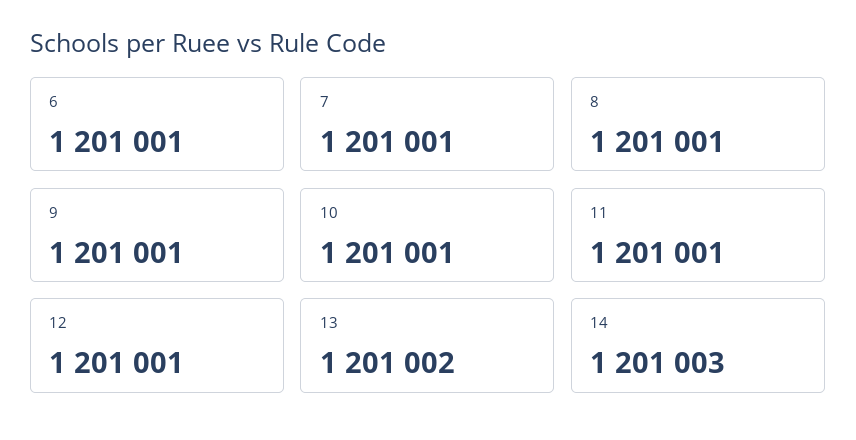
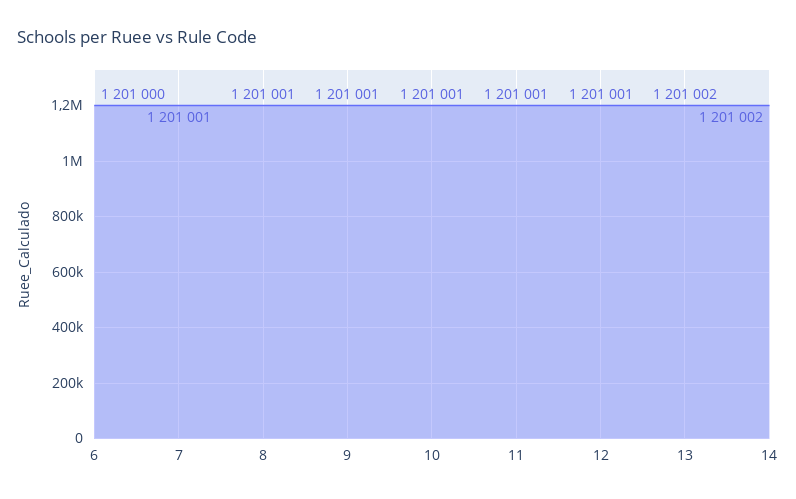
  {
-   "6": 1201001,
+   "6": 1201000,
    "7": 1201001,
    "8": 1201001,
    "9": 1201001,
    "10": 1201001,
    "11": 1201001,
    "12": 1201001,
    "13": 1201002,
-   "14": 1201003
+   "14": 1201002
  }

